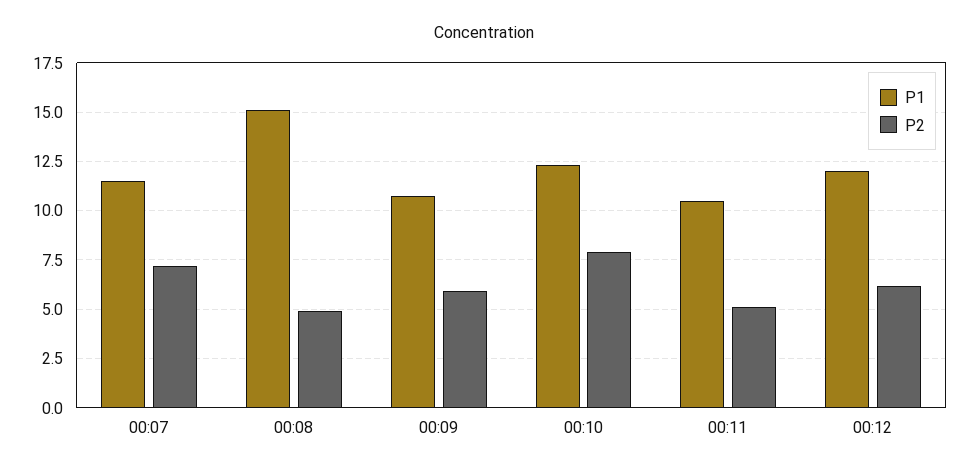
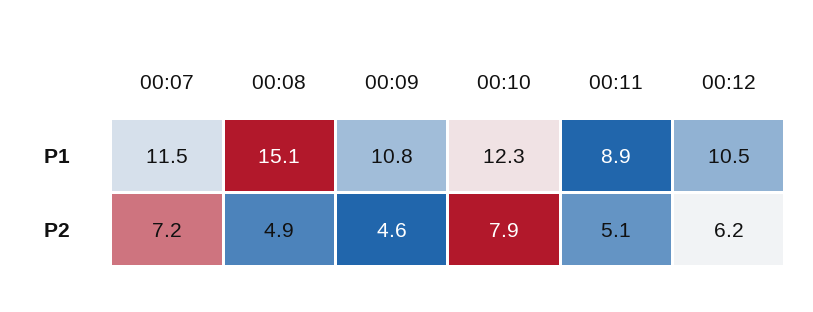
  {
    "P1": {
      "00:07": 11.5,
      "00:08": 15.1,
      "00:09": 10.8,
      "00:10": 12.3,
-     "00:11": 10.5,
+     "00:11": 8.9,
-     "00:12": 12
+     "00:12": 10.5
    },
    "P2": {
      "00:07": 7.2,
      "00:08": 4.9,
-     "00:09": 6,
+     "00:09": 4.6,
      "00:10": 7.9,
      "00:11": 5.1,
      "00:12": 6.2
    }
  }

